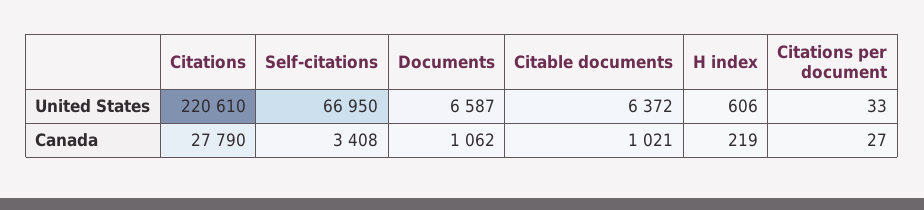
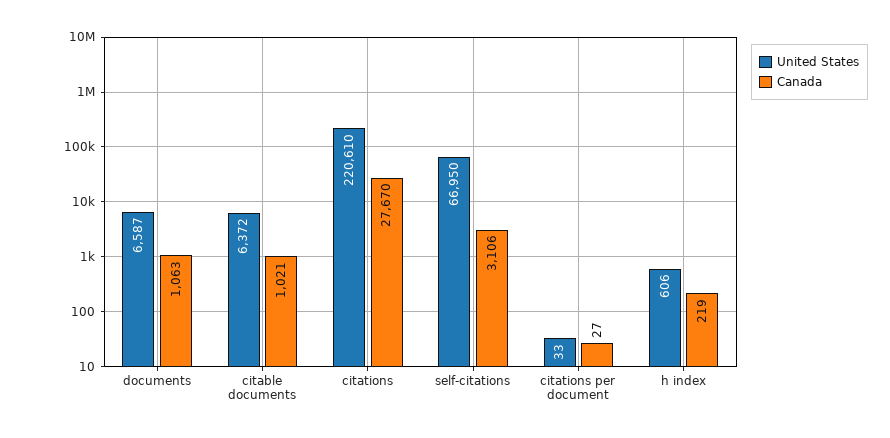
  {
    "United States": {
      "Citations": 220610,
      "Self-citations": 66950,
      "Documents": 6587,
      "Citable documents": 6372,
      "H index": 606,
      "Citations per document": 33
    },
    "Canada": {
-     "Citations": 27790,
+     "Citations": 27670,
-     "Self-citations": 3408,
+     "Self-citations": 3106,
-     "Documents": 1062,
+     "Documents": 1063,
      "Citable documents": 1021,
      "H index": 219,
      "Citations per document": 27
    }
  }

